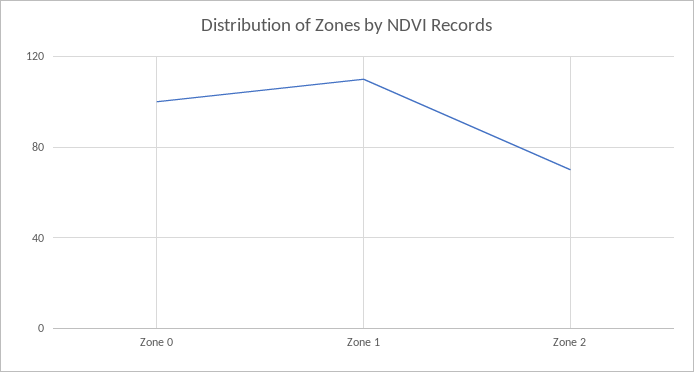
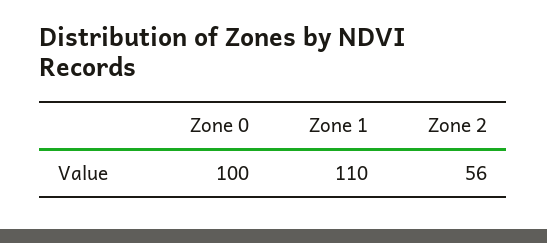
  {
    "Zone 0": 100,
    "Zone 1": 110,
-   "Zone 2": 70
+   "Zone 2": 56
  }

